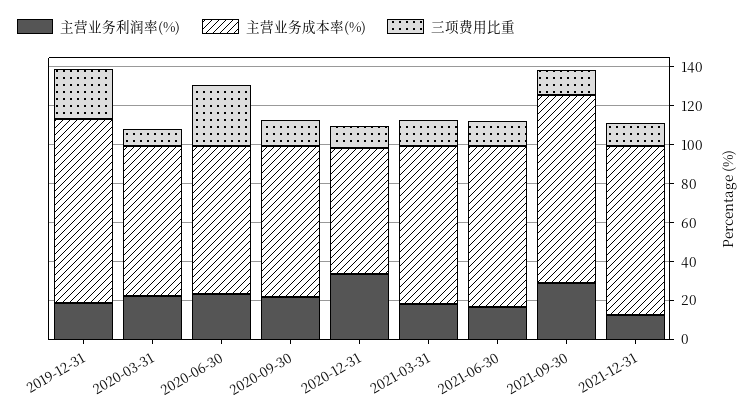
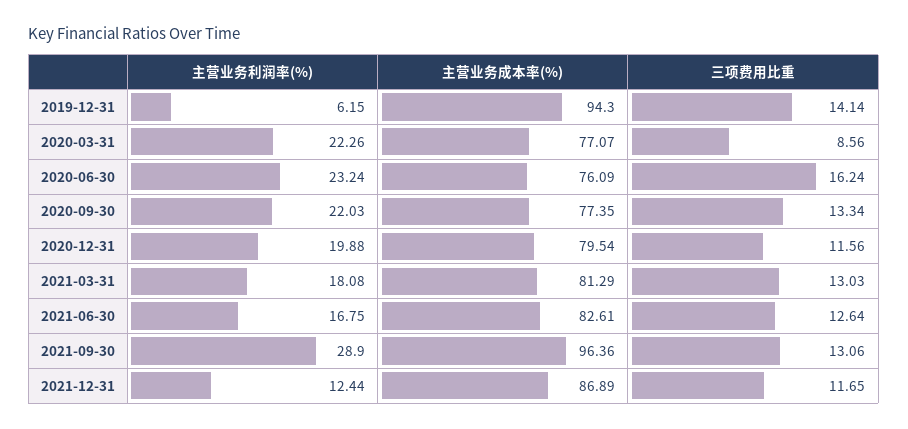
  {
    "主营业务利润率(%)": {
-     "2019-12-31": 20,
+     "2019-12-31": 6.15,
      "2020-03-31": 22.26,
      "2020-06-30": 23.24,
      "2020-09-30": 22.03,
-     "2020-12-31": 35,
+     "2020-12-31": 19.88,
      "2021-03-31": 18.08,
      "2021-06-30": 16.75,
      "2021-09-30": 28.9,
      "2021-12-31": 12.44
    },
    "主营业务成本率(%)": {
      "2019-12-31": 94.3,
      "2020-03-31": 77.07,
      "2020-06-30": 76.09,
      "2020-09-30": 77.35,
-     "2020-12-31": 65,
+     "2020-12-31": 79.54,
      "2021-03-31": 81.29,
      "2021-06-30": 82.61,
      "2021-09-30": 96.36,
      "2021-12-31": 86.89
    },
    "三项费用比重": {
-     "2019-12-31": 25,
+     "2019-12-31": 14.14,
      "2020-03-31": 8.56,
-     "2020-06-30": 30,
+     "2020-06-30": 16.24,
      "2020-09-30": 13.34,
      "2020-12-31": 11.56,
      "2021-03-31": 13.03,
      "2021-06-30": 12.64,
      "2021-09-30": 13.06,
      "2021-12-31": 11.65
    }
  }

